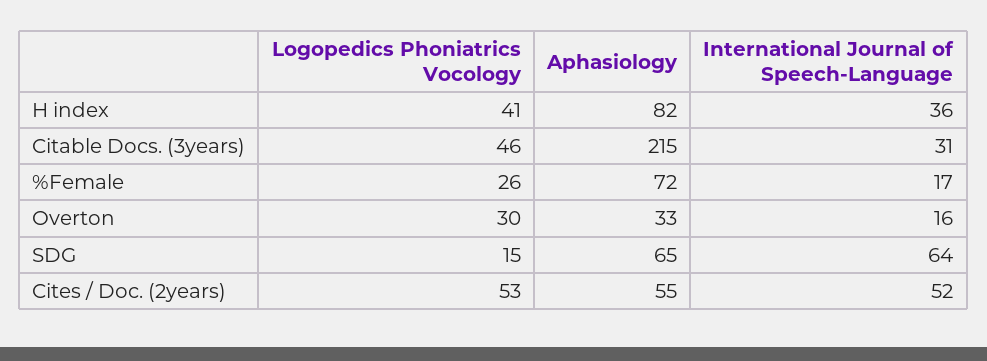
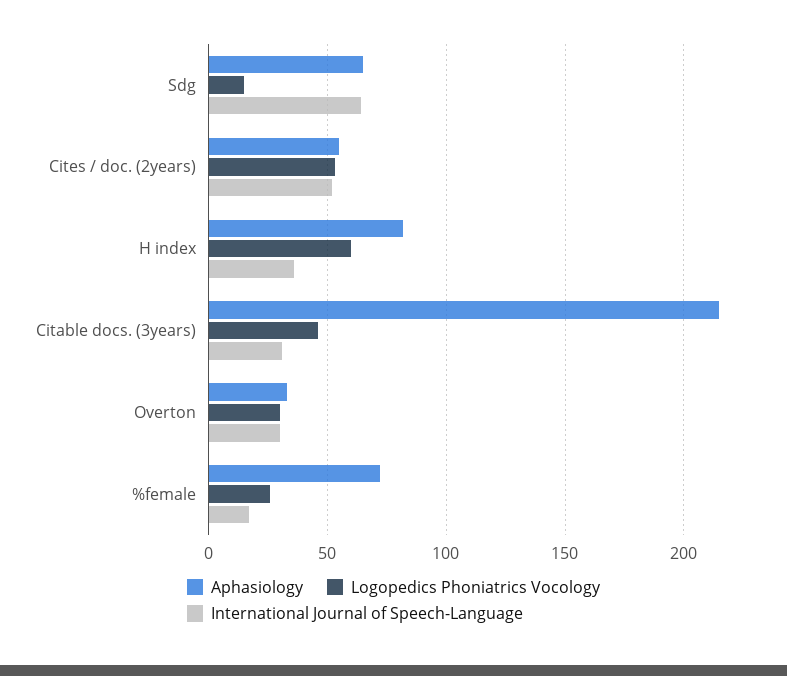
  {
    "Logopedics Phoniatrics Vocology": {
-     "H index": 41,
+     "H index": 60,
      "Citable Docs. (3years)": 46,
      "%Female": 26,
      "Overton": 30,
      "SDG": 15,
      "Cites / Doc. (2years)": 53
    },
    "Aphasiology": {
      "H index": 82,
      "Citable Docs. (3years)": 215,
      "%Female": 72,
      "Overton": 33,
      "SDG": 65,
      "Cites / Doc. (2years)": 55
    },
    "International Journal of Speech-Language": {
      "H index": 36,
      "Citable Docs. (3years)": 31,
      "%Female": 17,
-     "Overton": 16,
+     "Overton": 30,
      "SDG": 64,
      "Cites / Doc. (2years)": 52
    }
  }

